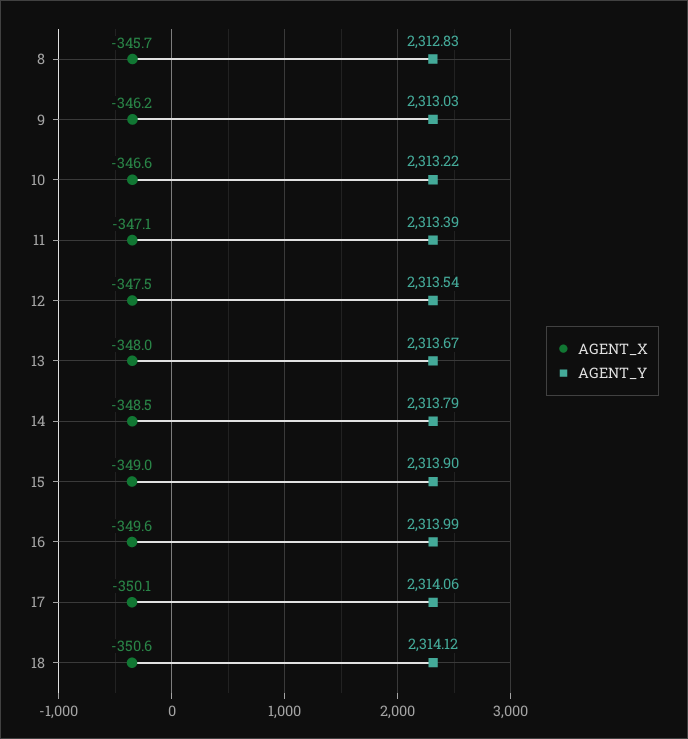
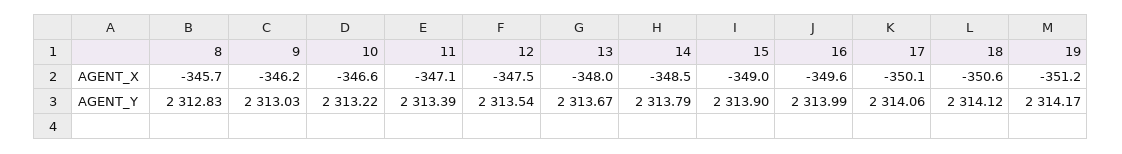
  {
    "AGENT_X": {
      "8": -345.7,
      "9": -346.2,
      "10": -346.6,
      "11": -347.1,
      "12": -347.5,
      "13": -348,
      "14": -348.5,
      "15": -349,
      "16": -349.6,
      "17": -350.1,
-     "18": -350.6
+     "18": -350.6,
+     "19": -351.2
    },
    "AGENT_Y": {
      "8": 2312.83,
      "9": 2313.03,
      "10": 2313.22,
      "11": 2313.39,
      "12": 2313.54,
      "13": 2313.67,
      "14": 2313.79,
      "15": 2313.9,
      "16": 2313.99,
      "17": 2314.06,
-     "18": 2314.12
+     "18": 2314.12,
+     "19": 2314.17
    }
  }

